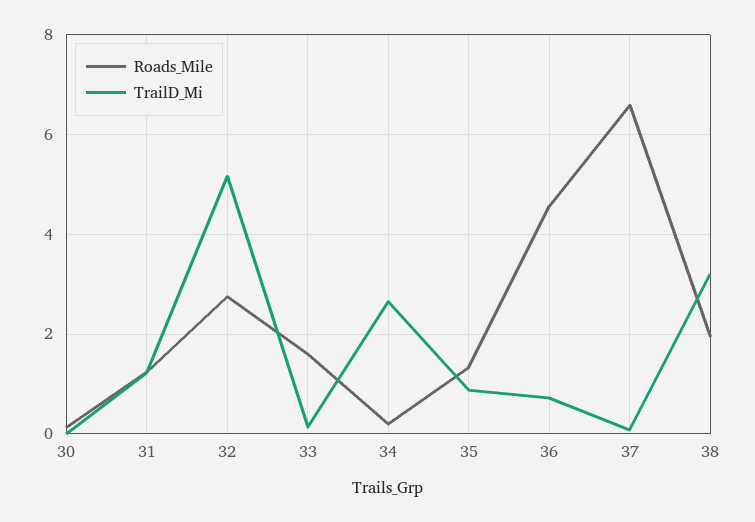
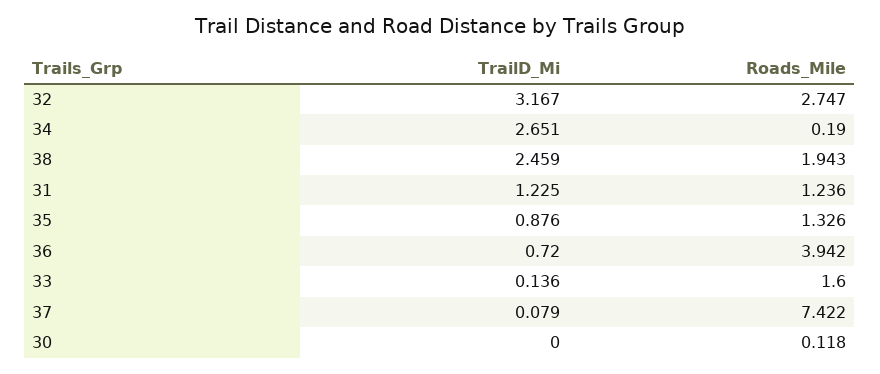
  {
    "Roads_Mile": {
      "30": 0.118,
      "31": 1.236,
      "32": 2.747,
      "33": 1.6,
      "34": 0.19,
      "35": 1.326,
-     "36": 4.6,
+     "36": 3.942,
-     "37": 6.6,
+     "37": 7.422,
      "38": 1.943
    },
    "TrailD_Mi": {
      "30": 0,
      "31": 1.225,
-     "32": 5.2,
+     "32": 3.167,
      "33": 0.136,
      "34": 2.651,
      "35": 0.876,
      "36": 0.72,
      "37": 0.079,
-     "38": 3.2
+     "38": 2.459
    }
  }

